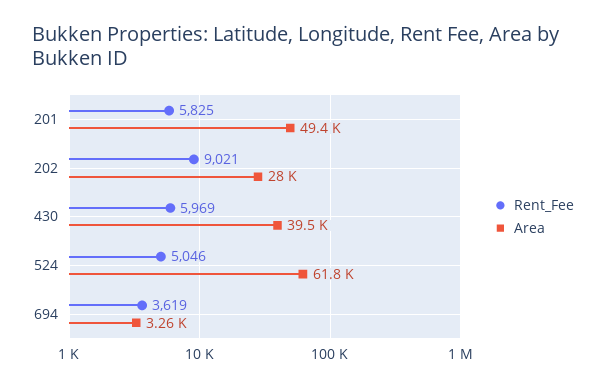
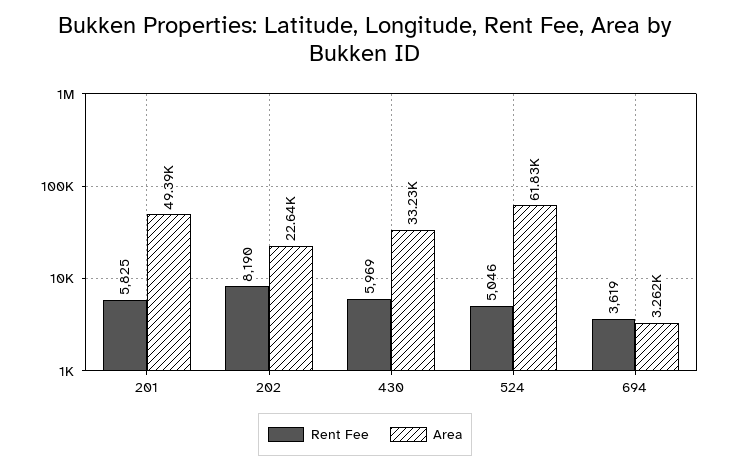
  {
    "Rent_Fee": {
      "201": 5825,
-     "202": 9021,
+     "202": 8190,
      "430": 5969,
      "524": 5046,
      "694": 3619
    },
    "Area": {
      "201": 49390,
-     "202": 28000,
+     "202": 22640,
-     "430": 39500,
+     "430": 33230,
      "524": 61830,
      "694": 3262
    }
  }

